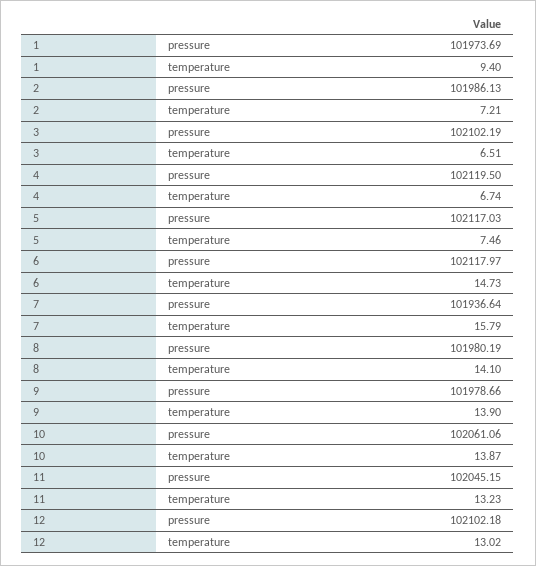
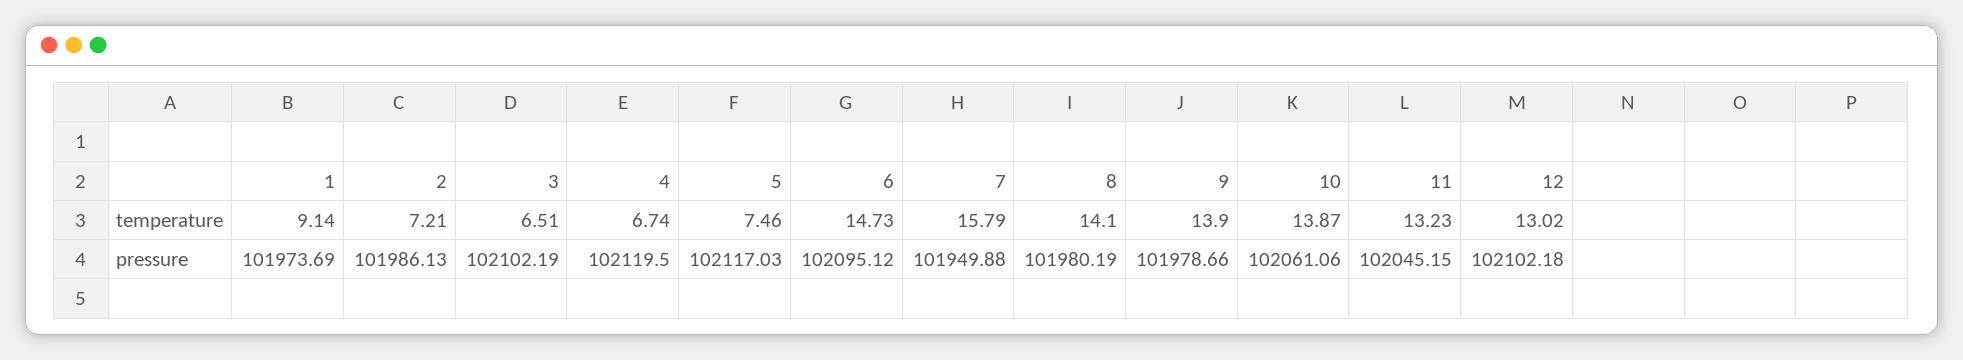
  {
    "1": {
      "pressure": 101973.69,
-     "temperature": 9.4
+     "temperature": 9.14
    },
    "2": {
      "pressure": 101986.13,
      "temperature": 7.21
    },
    "3": {
      "pressure": 102102.19,
      "temperature": 6.51
    },
    "4": {
      "pressure": 102119.5,
      "temperature": 6.74
    },
    "5": {
      "pressure": 102117.03,
      "temperature": 7.46
    },
    "6": {
-     "pressure": 102117.97,
+     "pressure": 102095.12,
      "temperature": 14.73
    },
    "7": {
-     "pressure": 101936.64,
+     "pressure": 101949.88,
      "temperature": 15.79
    },
    "8": {
      "pressure": 101980.19,
      "temperature": 14.1
    },
    "9": {
      "pressure": 101978.66,
      "temperature": 13.9
    },
    "10": {
      "pressure": 102061.06,
      "temperature": 13.87
    },
    "11": {
      "pressure": 102045.15,
      "temperature": 13.23
    },
    "12": {
      "pressure": 102102.18,
      "temperature": 13.02
    }
  }

